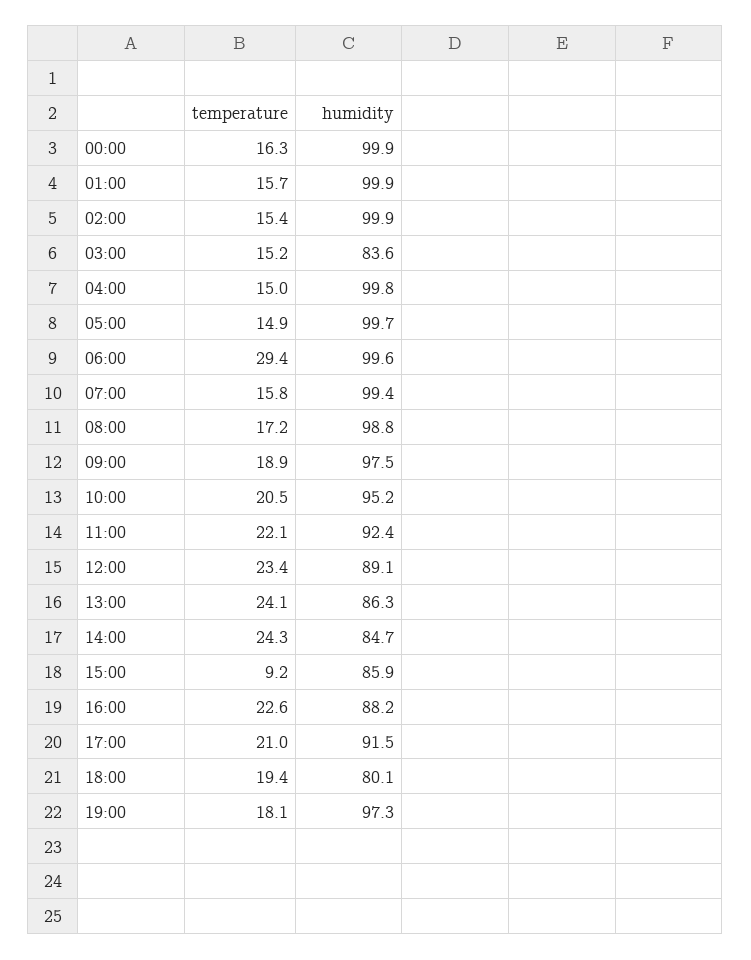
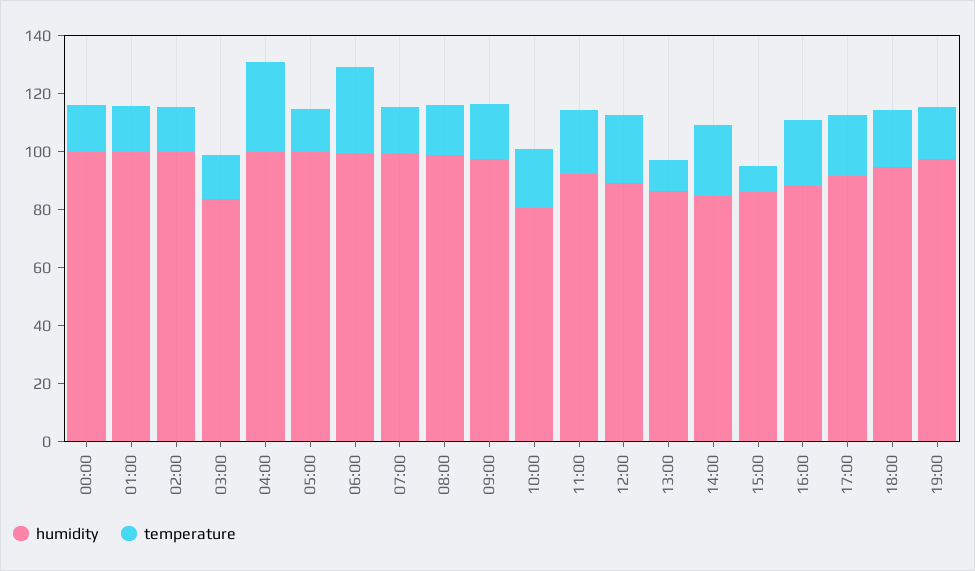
  {
    "temperature": {
      "00:00": 16.3,
      "01:00": 15.7,
      "02:00": 15.4,
      "03:00": 15.2,
-     "04:00": 15,
+     "04:00": 30,
      "05:00": 14.9,
      "06:00": 29.4,
      "07:00": 15.8,
      "08:00": 17.2,
      "09:00": 18.9,
      "10:00": 20.5,
      "11:00": 22.1,
      "12:00": 23.4,
-     "13:00": 24.1,
+     "13:00": 10,
      "14:00": 24.3,
      "15:00": 9.2,
      "16:00": 22.6,
      "17:00": 21,
      "18:00": 19.4,
      "19:00": 18.1
    },
    "humidity": {
      "00:00": 99.9,
      "01:00": 99.9,
      "02:00": 99.9,
      "03:00": 83.6,
      "04:00": 99.8,
      "05:00": 99.7,
      "06:00": 99.6,
      "07:00": 99.4,
      "08:00": 98.8,
      "09:00": 97.5,
-     "10:00": 95.2,
+     "10:00": 80,
      "11:00": 92.4,
      "12:00": 89.1,
      "13:00": 86.3,
      "14:00": 84.7,
      "15:00": 85.9,
      "16:00": 88.2,
      "17:00": 91.5,
-     "18:00": 80.1,
+     "18:00": 95,
      "19:00": 97.3
    }
  }

